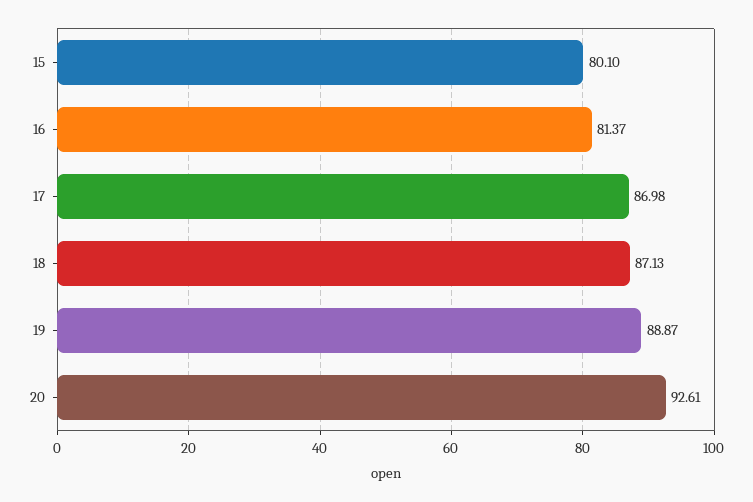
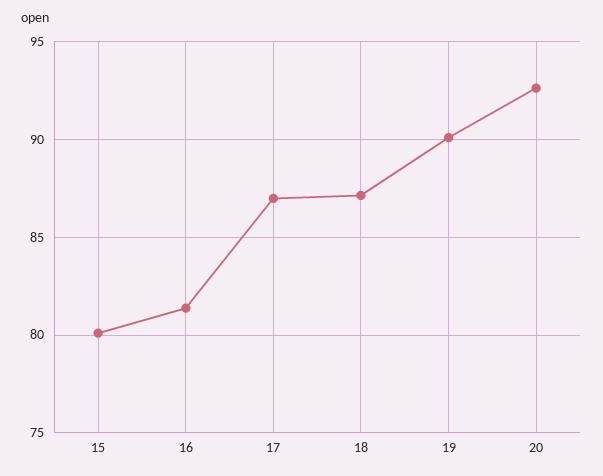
  {
    "15": 80.1,
    "16": 81.37,
    "17": 86.98,
    "18": 87.13,
-   "19": 88.87,
+   "19": 90,
    "20": 92.61
  }

